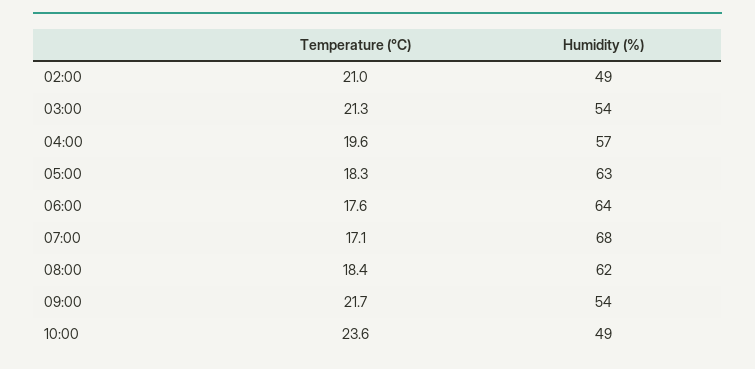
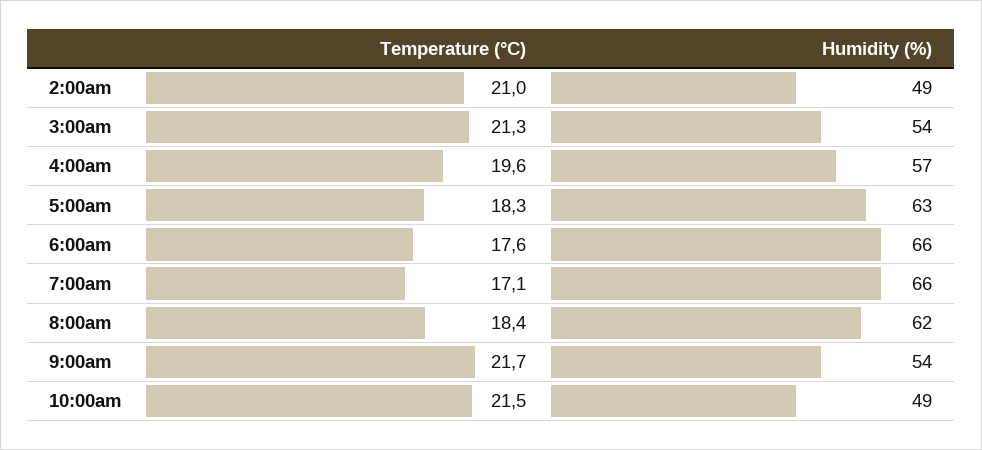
  {
    "Temperature (°C)": {
      "02:00": 21,
      "03:00": 21.3,
      "04:00": 19.6,
      "05:00": 18.3,
      "06:00": 17.6,
      "07:00": 17.1,
      "08:00": 18.4,
      "09:00": 21.7,
-     "10:00": 23.6
+     "10:00": 21.5
    },
    "Humidity (%)": {
      "02:00": 49,
      "03:00": 54,
      "04:00": 57,
      "05:00": 63,
-     "06:00": 64,
+     "06:00": 66,
-     "07:00": 68,
+     "07:00": 66,
      "08:00": 62,
      "09:00": 54,
      "10:00": 49
    }
  }

